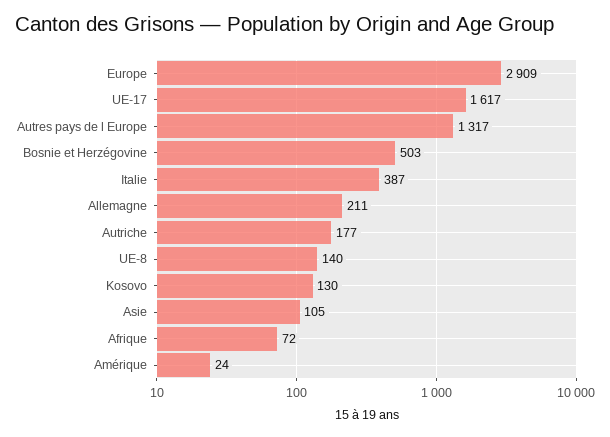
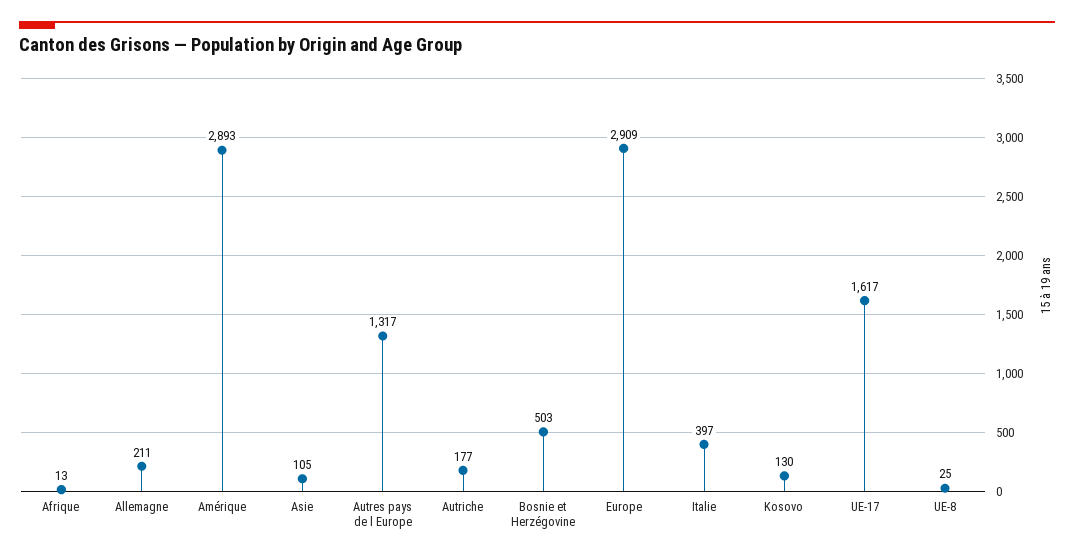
  {
    "Europe": 2909,
    "UE-17": 1617,
    "Autres pays de l Europe": 1317,
    "Bosnie et Herzégovine": 503,
-   "Italie": 387,
+   "Italie": 397,
    "Allemagne": 211,
    "Autriche": 177,
-   "UE-8": 140,
+   "UE-8": 25,
    "Kosovo": 130,
    "Asie": 105,
-   "Afrique": 72,
+   "Afrique": 13,
-   "Amérique": 24
+   "Amérique": 2893
  }

